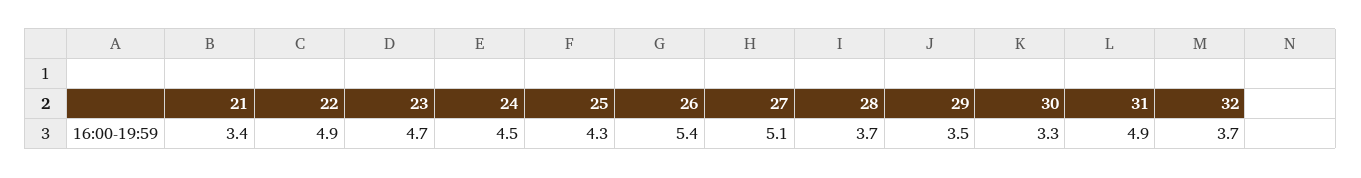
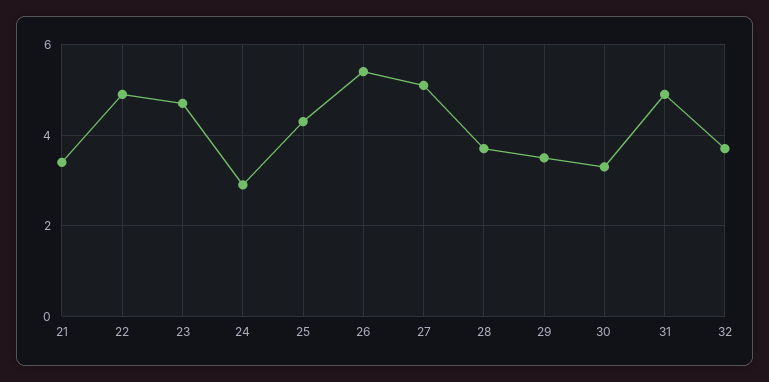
  {
    "21": 3.4,
    "22": 4.9,
    "23": 4.7,
-   "24": 4.5,
+   "24": 3,
    "25": 4.3,
    "26": 5.4,
    "27": 5.1,
    "28": 3.7,
    "29": 3.5,
    "30": 3.3,
    "31": 4.9,
    "32": 3.7
  }

